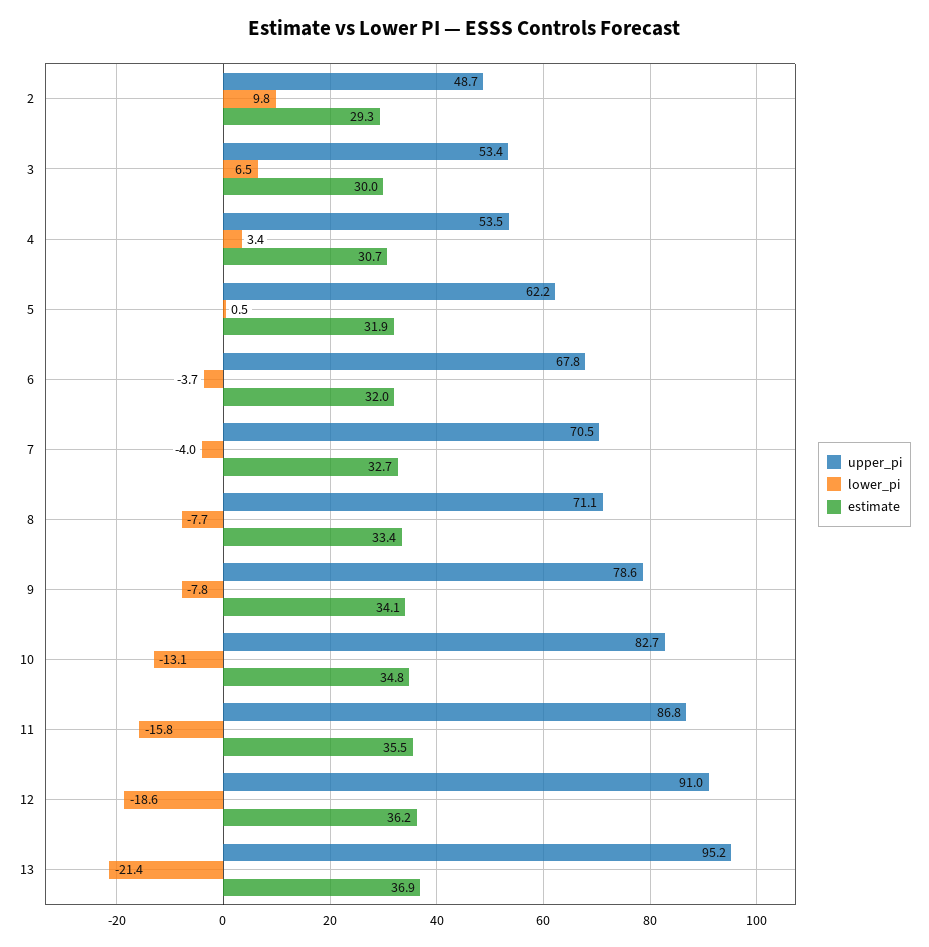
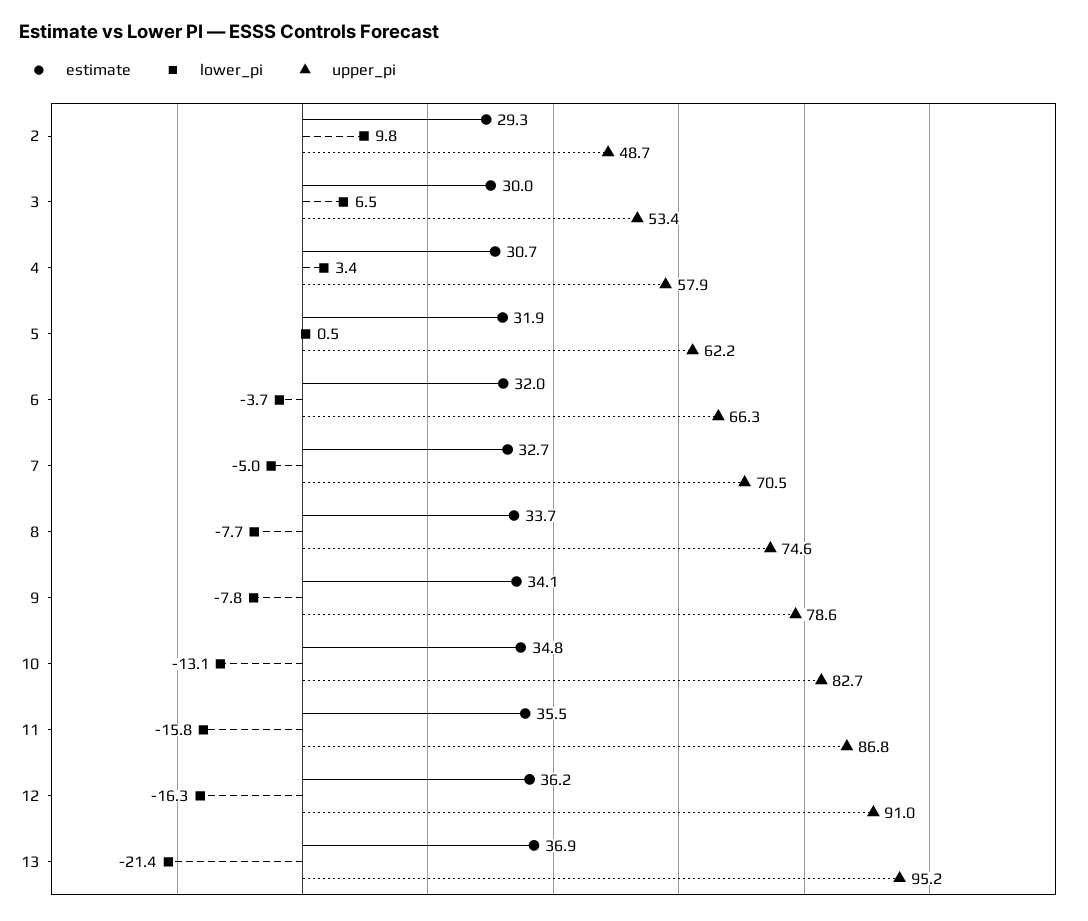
  {
    "upper_pi": {
      "2": 48.7,
      "3": 53.4,
-     "4": 53.5,
+     "4": 57.9,
      "5": 62.2,
-     "6": 67.8,
+     "6": 66.3,
      "7": 70.5,
-     "8": 71.1,
+     "8": 74.6,
      "9": 78.6,
      "10": 82.7,
      "11": 86.8,
      "12": 91,
      "13": 95.2
    },
    "lower_pi": {
      "2": 9.8,
      "3": 6.5,
      "4": 3.4,
      "5": 0.5,
      "6": -3.7,
-     "7": -4,
+     "7": -5,
      "8": -7.7,
      "9": -7.8,
      "10": -13.1,
      "11": -15.8,
-     "12": -18.6,
+     "12": -16.3,
      "13": -21.4
    },
    "estimate": {
      "2": 29.3,
      "3": 30,
      "4": 30.7,
      "5": 31.9,
      "6": 32,
      "7": 32.7,
-     "8": 33.4,
+     "8": 33.7,
      "9": 34.1,
      "10": 34.8,
      "11": 35.5,
      "12": 36.2,
      "13": 36.9
    }
  }

